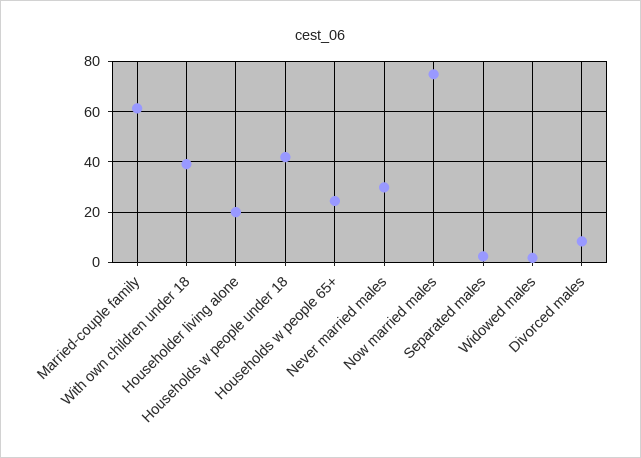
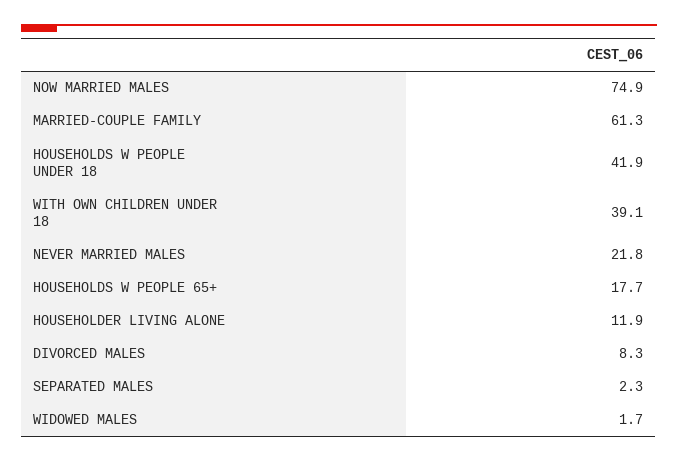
  {
    "Married-couple family": 61.3,
    "With own children under 18": 39.1,
-   "Householder living alone": 20,
+   "Householder living alone": 11.9,
    "Households w people under 18": 41.9,
-   "Households w people 65+": 25,
+   "Households w people 65+": 17.7,
-   "Never married males": 30,
+   "Never married males": 21.8,
    "Now married males": 74.9,
    "Separated males": 2.3,
    "Widowed males": 1.7,
    "Divorced males": 8.3
  }

